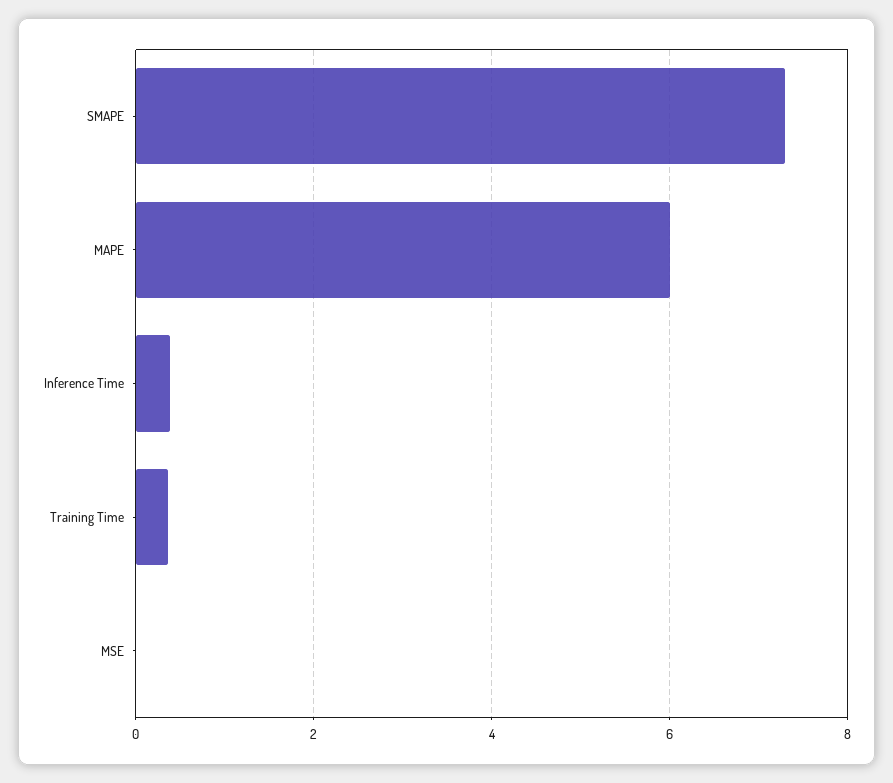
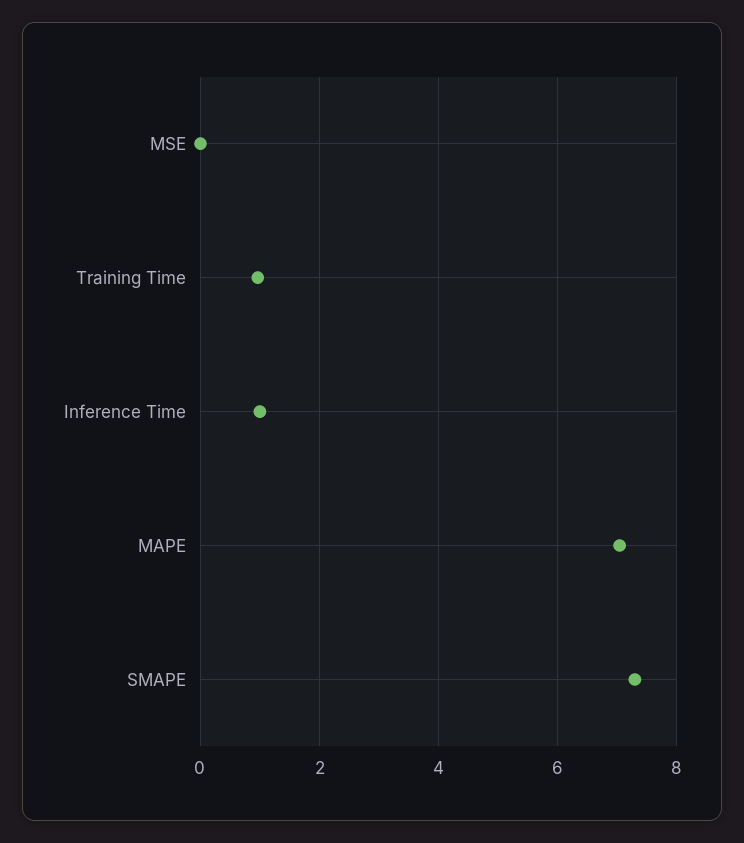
  {
    "SMAPE": 7.2,
-   "MAPE": 6,
+   "MAPE": 7,
-   "Inference Time": 0.4,
+   "Inference Time": 1,
-   "Training Time": 0.4,
+   "Training Time": 1,
    "MSE": 0
  }

